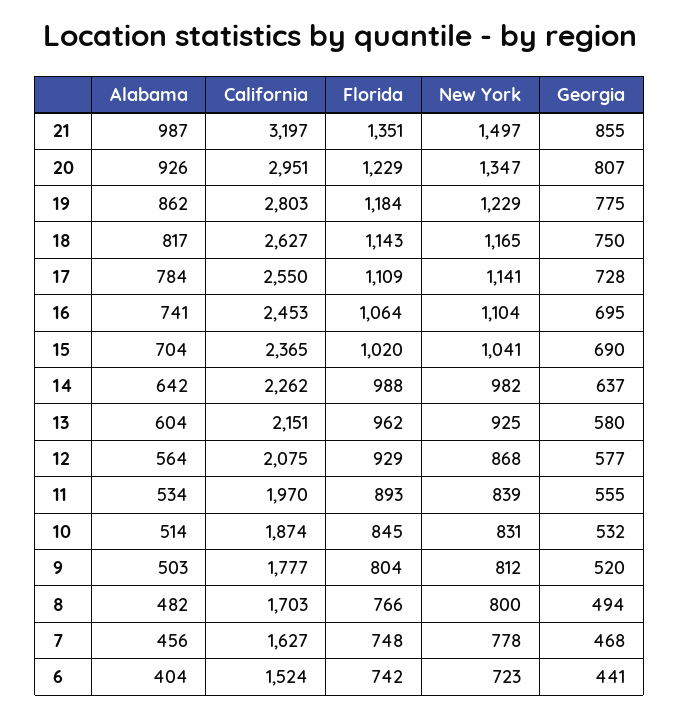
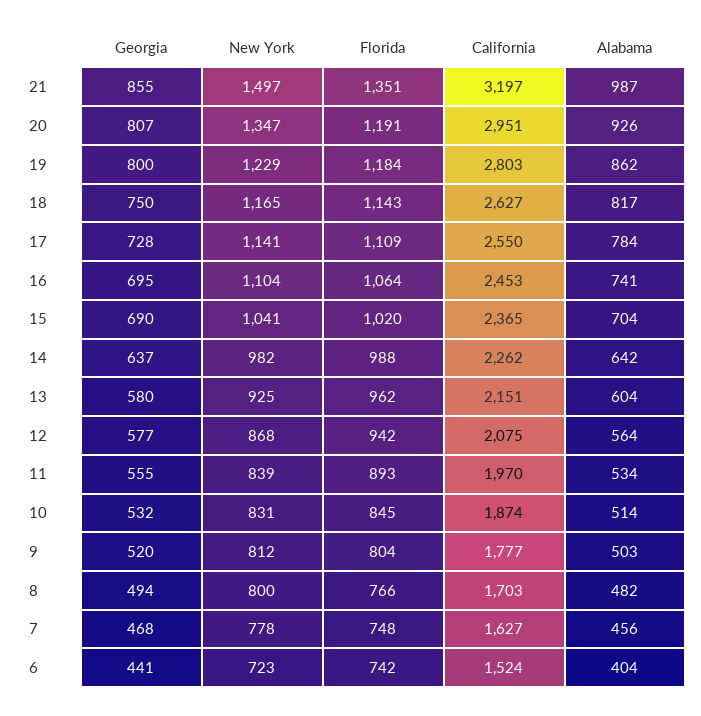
  {
    "Alabama": {
      "21": 987,
      "20": 926,
      "19": 862,
      "18": 817,
      "17": 784,
      "16": 741,
      "15": 704,
      "14": 642,
      "13": 604,
      "12": 564,
      "11": 534,
      "10": 514,
      "9": 503,
      "8": 482,
      "7": 456,
      "6": 404
    },
    "California": {
      "21": 3197,
      "20": 2951,
      "19": 2803,
      "18": 2627,
      "17": 2550,
      "16": 2453,
      "15": 2365,
      "14": 2262,
      "13": 2151,
      "12": 2075,
      "11": 1970,
      "10": 1874,
      "9": 1777,
      "8": 1703,
      "7": 1627,
      "6": 1524
    },
    "Florida": {
      "21": 1351,
-     "20": 1229,
+     "20": 1191,
      "19": 1184,
      "18": 1143,
      "17": 1109,
      "16": 1064,
      "15": 1020,
      "14": 988,
      "13": 962,
-     "12": 929,
+     "12": 942,
      "11": 893,
      "10": 845,
      "9": 804,
      "8": 766,
      "7": 748,
      "6": 742
    },
    "New York": {
      "21": 1497,
      "20": 1347,
      "19": 1229,
      "18": 1165,
      "17": 1141,
      "16": 1104,
      "15": 1041,
      "14": 982,
      "13": 925,
      "12": 868,
      "11": 839,
      "10": 831,
      "9": 812,
      "8": 800,
      "7": 778,
      "6": 723
    },
    "Georgia": {
      "21": 855,
      "20": 807,
-     "19": 775,
+     "19": 800,
      "18": 750,
      "17": 728,
      "16": 695,
      "15": 690,
      "14": 637,
      "13": 580,
      "12": 577,
      "11": 555,
      "10": 532,
      "9": 520,
      "8": 494,
      "7": 468,
      "6": 441
    }
  }

